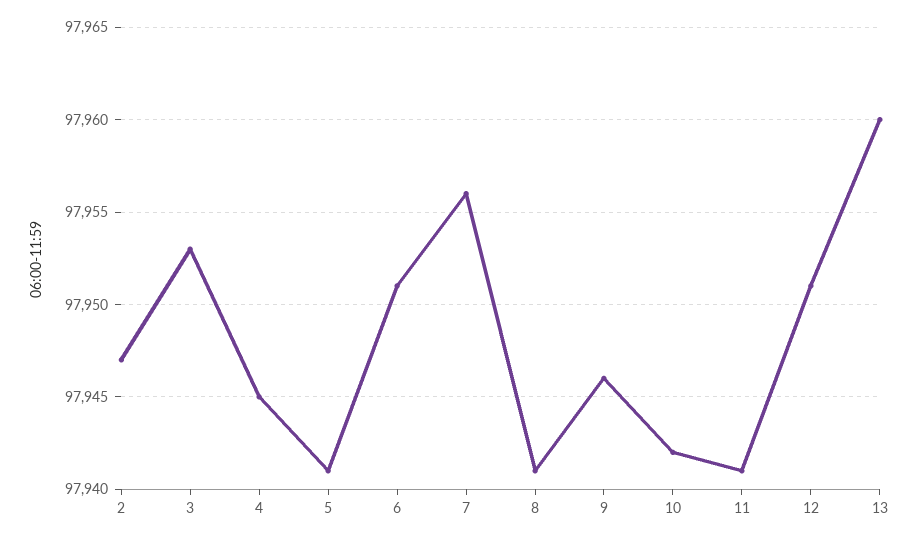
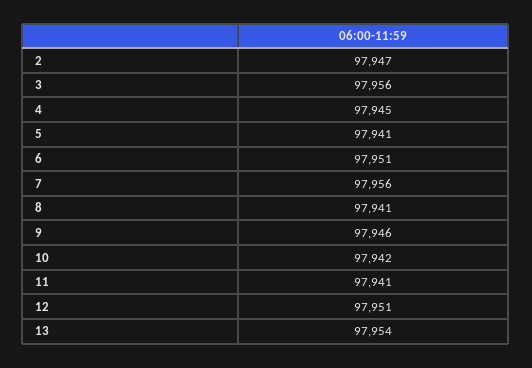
  {
    "2": 97947,
-   "3": 97953,
+   "3": 97956,
    "4": 97945,
    "5": 97941,
    "6": 97951,
    "7": 97956,
    "8": 97941,
    "9": 97946,
    "10": 97942,
    "11": 97941,
    "12": 97951,
-   "13": 97960
+   "13": 97954
  }

